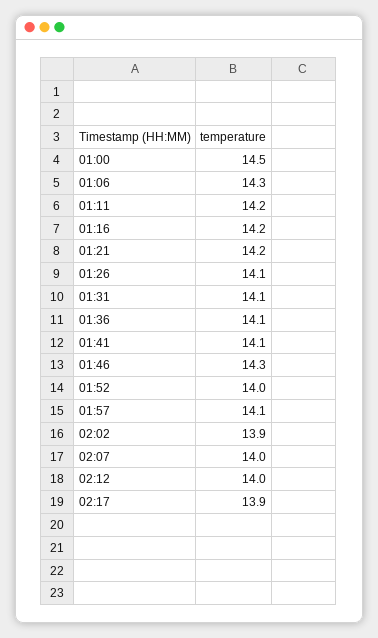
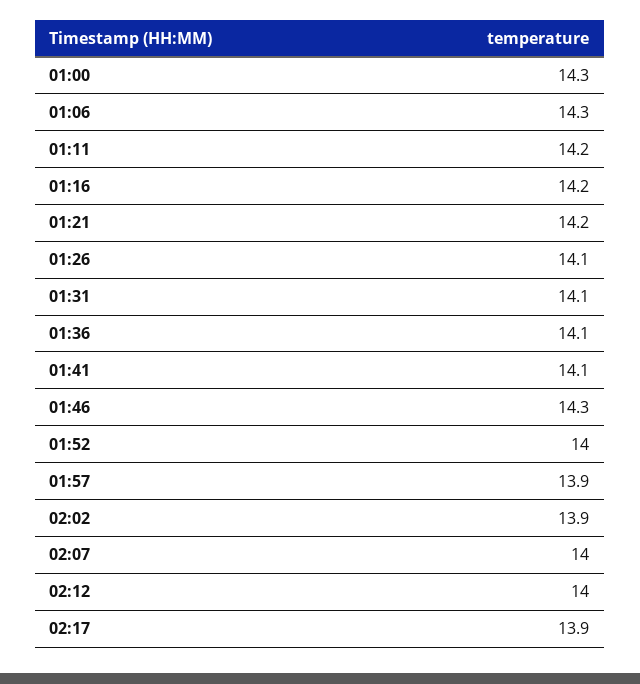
  {
-   "01:00": 14.5,
+   "01:00": 14.3,
    "01:06": 14.3,
    "01:11": 14.2,
    "01:16": 14.2,
    "01:21": 14.2,
    "01:26": 14.1,
    "01:31": 14.1,
    "01:36": 14.1,
    "01:41": 14.1,
    "01:46": 14.3,
    "01:52": 14,
-   "01:57": 14.1,
+   "01:57": 13.9,
    "02:02": 13.9,
    "02:07": 14,
    "02:12": 14,
    "02:17": 13.9
  }

